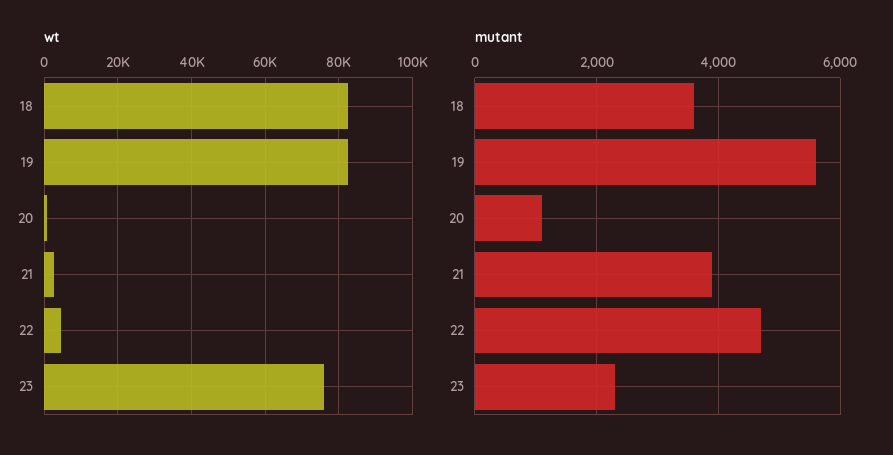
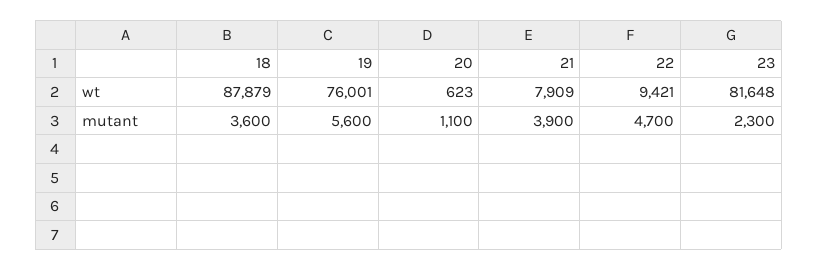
  {
    "wt": {
-     "18": 82000,
+     "18": 87879,
-     "19": 82000,
+     "19": 76001,
      "20": 623,
-     "21": 2000,
+     "21": 7909,
-     "22": 4000,
+     "22": 9421,
-     "23": 76000
+     "23": 81648
    },
    "mutant": {
      "18": 3600,
      "19": 5600,
      "20": 1100,
      "21": 3900,
      "22": 4700,
      "23": 2300
    }
  }

